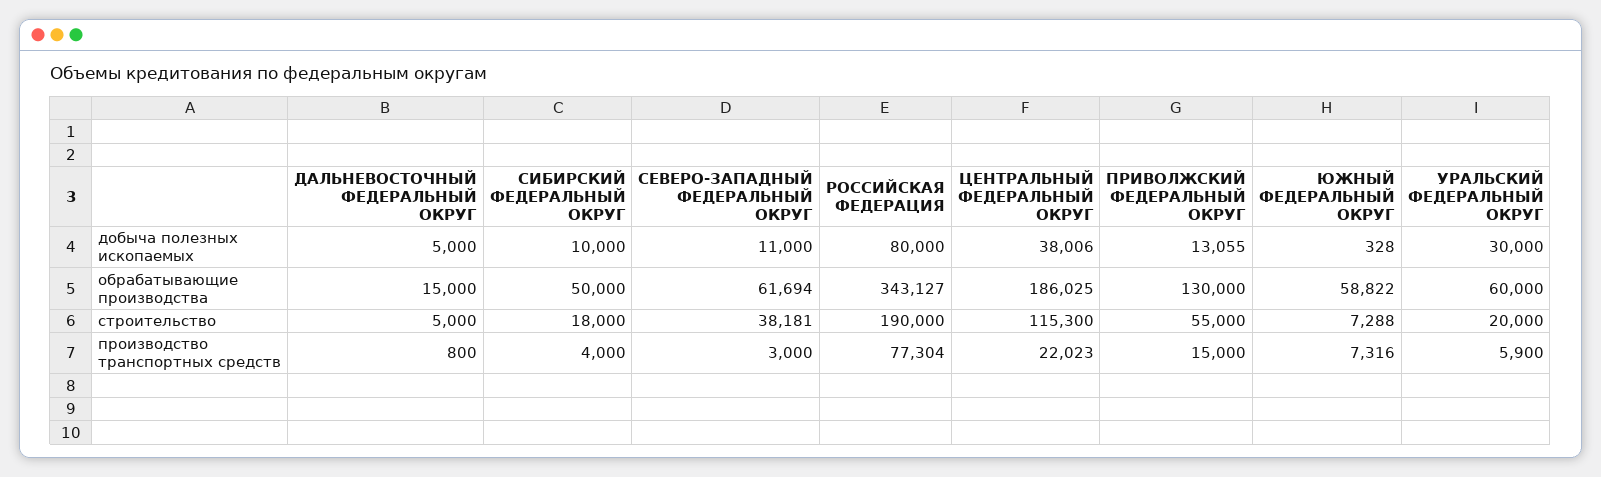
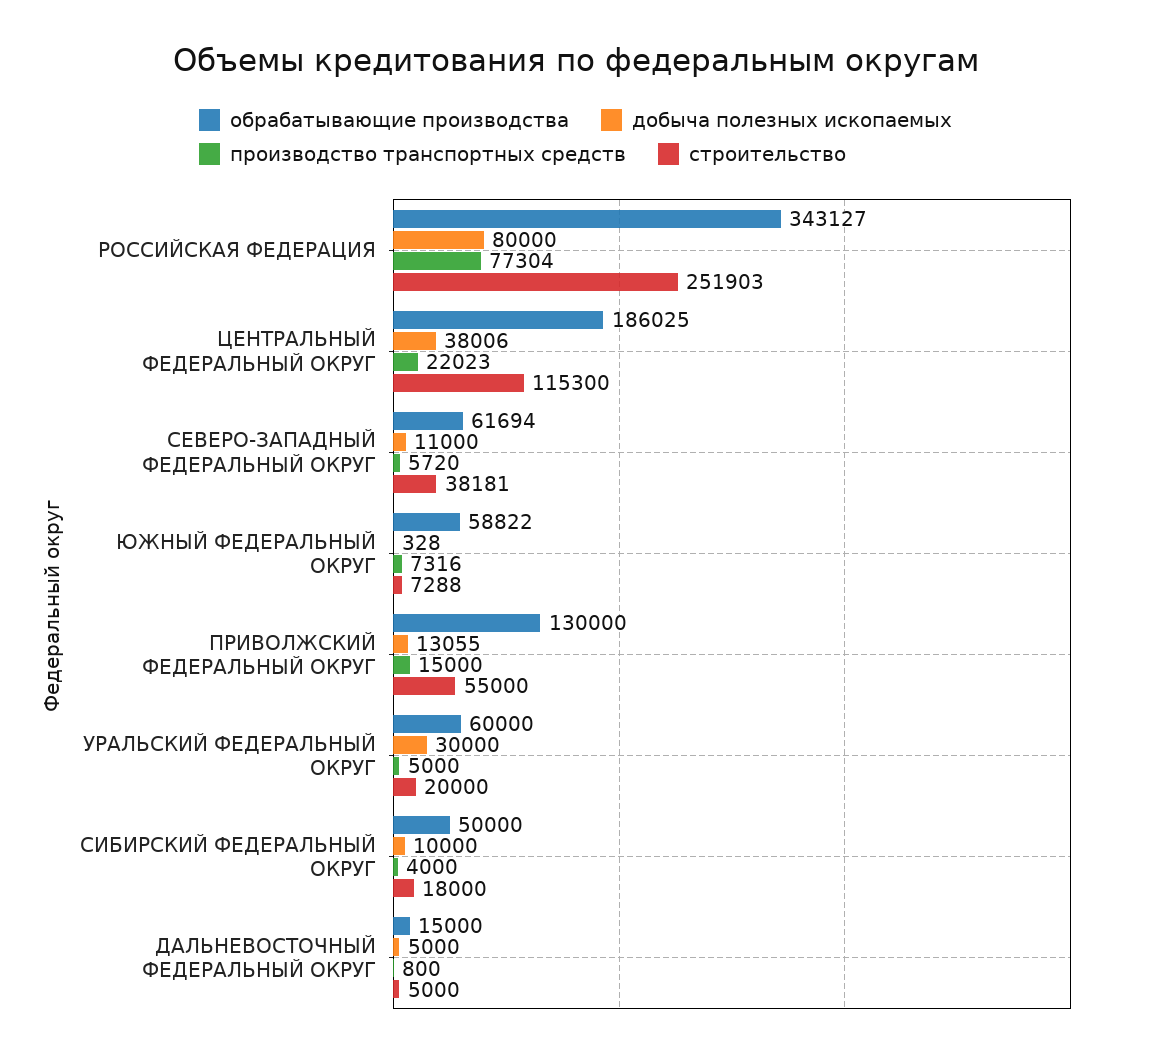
  {
    "добыча полезных ископаемых": {
      "ДАЛЬНЕВОСТОЧНЫЙ ФЕДЕРАЛЬНЫЙ ОКРУГ": 5000,
      "СИБИРСКИЙ ФЕДЕРАЛЬНЫЙ ОКРУГ": 10000,
      "СЕВЕРО-ЗАПАДНЫЙ ФЕДЕРАЛЬНЫЙ ОКРУГ": 11000,
      "РОССИЙСКАЯ ФЕДЕРАЦИЯ": 80000,
      "ЦЕНТРАЛЬНЫЙ ФЕДЕРАЛЬНЫЙ ОКРУГ": 38006,
      "ПРИВОЛЖСКИЙ ФЕДЕРАЛЬНЫЙ ОКРУГ": 13055,
      "ЮЖНЫЙ ФЕДЕРАЛЬНЫЙ ОКРУГ": 328,
      "УРАЛЬСКИЙ ФЕДЕРАЛЬНЫЙ ОКРУГ": 30000
    },
    "обрабатывающие производства": {
      "ДАЛЬНЕВОСТОЧНЫЙ ФЕДЕРАЛЬНЫЙ ОКРУГ": 15000,
      "СИБИРСКИЙ ФЕДЕРАЛЬНЫЙ ОКРУГ": 50000,
      "СЕВЕРО-ЗАПАДНЫЙ ФЕДЕРАЛЬНЫЙ ОКРУГ": 61694,
      "РОССИЙСКАЯ ФЕДЕРАЦИЯ": 343127,
      "ЦЕНТРАЛЬНЫЙ ФЕДЕРАЛЬНЫЙ ОКРУГ": 186025,
      "ПРИВОЛЖСКИЙ ФЕДЕРАЛЬНЫЙ ОКРУГ": 130000,
      "ЮЖНЫЙ ФЕДЕРАЛЬНЫЙ ОКРУГ": 58822,
      "УРАЛЬСКИЙ ФЕДЕРАЛЬНЫЙ ОКРУГ": 60000
    },
    "строительство": {
      "ДАЛЬНЕВОСТОЧНЫЙ ФЕДЕРАЛЬНЫЙ ОКРУГ": 5000,
      "СИБИРСКИЙ ФЕДЕРАЛЬНЫЙ ОКРУГ": 18000,
      "СЕВЕРО-ЗАПАДНЫЙ ФЕДЕРАЛЬНЫЙ ОКРУГ": 38181,
-     "РОССИЙСКАЯ ФЕДЕРАЦИЯ": 190000,
+     "РОССИЙСКАЯ ФЕДЕРАЦИЯ": 251903,
      "ЦЕНТРАЛЬНЫЙ ФЕДЕРАЛЬНЫЙ ОКРУГ": 115300,
      "ПРИВОЛЖСКИЙ ФЕДЕРАЛЬНЫЙ ОКРУГ": 55000,
      "ЮЖНЫЙ ФЕДЕРАЛЬНЫЙ ОКРУГ": 7288,
      "УРАЛЬСКИЙ ФЕДЕРАЛЬНЫЙ ОКРУГ": 20000
    },
    "производство транспортных средств": {
      "ДАЛЬНЕВОСТОЧНЫЙ ФЕДЕРАЛЬНЫЙ ОКРУГ": 800,
      "СИБИРСКИЙ ФЕДЕРАЛЬНЫЙ ОКРУГ": 4000,
-     "СЕВЕРО-ЗАПАДНЫЙ ФЕДЕРАЛЬНЫЙ ОКРУГ": 3000,
+     "СЕВЕРО-ЗАПАДНЫЙ ФЕДЕРАЛЬНЫЙ ОКРУГ": 5720,
      "РОССИЙСКАЯ ФЕДЕРАЦИЯ": 77304,
      "ЦЕНТРАЛЬНЫЙ ФЕДЕРАЛЬНЫЙ ОКРУГ": 22023,
      "ПРИВОЛЖСКИЙ ФЕДЕРАЛЬНЫЙ ОКРУГ": 15000,
      "ЮЖНЫЙ ФЕДЕРАЛЬНЫЙ ОКРУГ": 7316,
-     "УРАЛЬСКИЙ ФЕДЕРАЛЬНЫЙ ОКРУГ": 5900
+     "УРАЛЬСКИЙ ФЕДЕРАЛЬНЫЙ ОКРУГ": 5000
    }
  }

